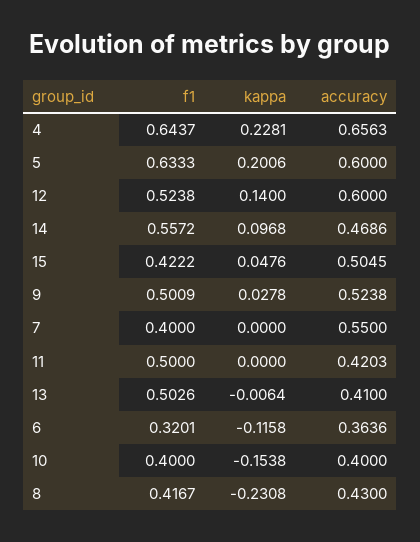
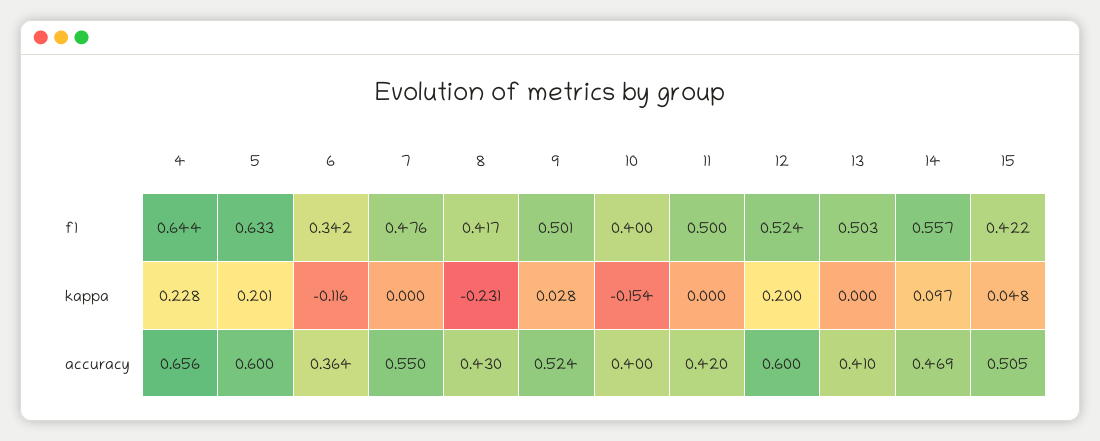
  {
    "f1": {
      "4": 0.6437,
      "5": 0.6333,
      "12": 0.5238,
      "14": 0.5572,
      "15": 0.4222,
      "9": 0.5009,
-     "7": 0.4,
+     "7": 0.476,
      "11": 0.5,
      "13": 0.5026,
-     "6": 0.3201,
+     "6": 0.342,
      "10": 0.4,
      "8": 0.4167
    },
    "kappa": {
      "4": 0.2281,
      "5": 0.2006,
-     "12": 0.14,
+     "12": 0.2,
      "14": 0.0968,
      "15": 0.0476,
      "9": 0.0278,
      "7": 0,
      "11": 0,
-     "13": -0.0064,
+     "13": 0,
      "6": -0.1158,
      "10": -0.1538,
      "8": -0.2308
    },
    "accuracy": {
      "4": 0.6563,
      "5": 0.6,
      "12": 0.6,
      "14": 0.4686,
      "15": 0.5045,
      "9": 0.5238,
      "7": 0.55,
      "11": 0.4203,
      "13": 0.41,
      "6": 0.3636,
      "10": 0.4,
      "8": 0.43
    }
  }

